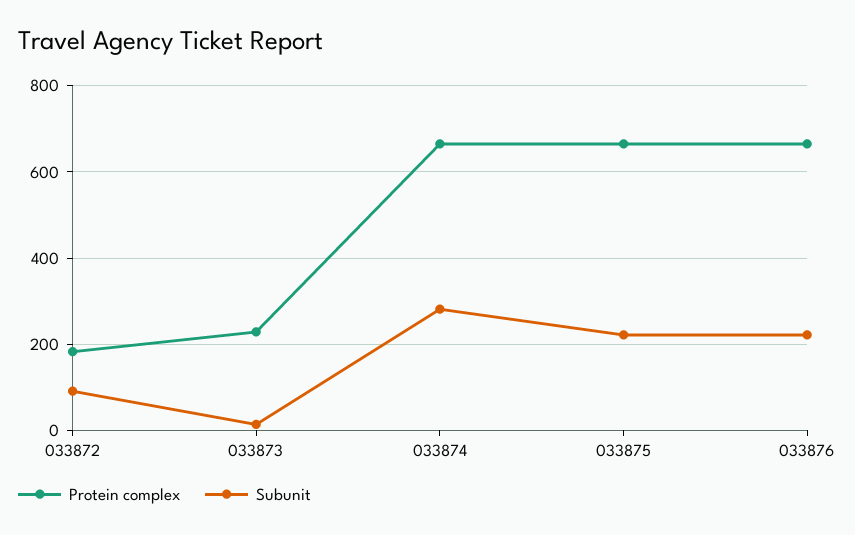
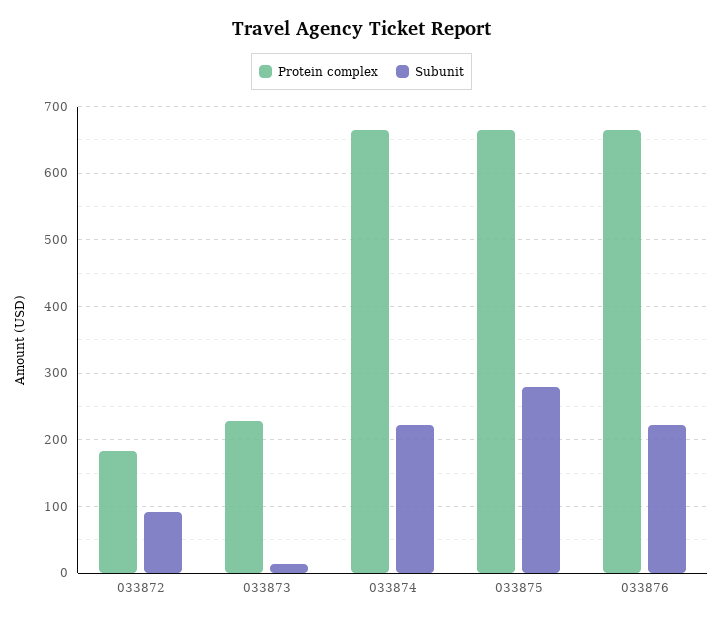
  {
    "Protein complex": {
      "033872": 180,
      "033873": 230,
      "033874": 660,
      "033875": 660,
      "033876": 660
    },
    "Subunit": {
      "033872": 90,
      "033873": 10,
-     "033874": 280,
+     "033874": 220,
-     "033875": 220,
+     "033875": 280,
      "033876": 220
    }
  }

